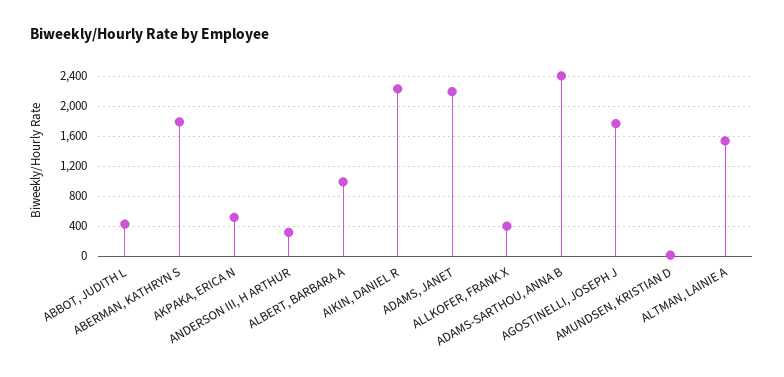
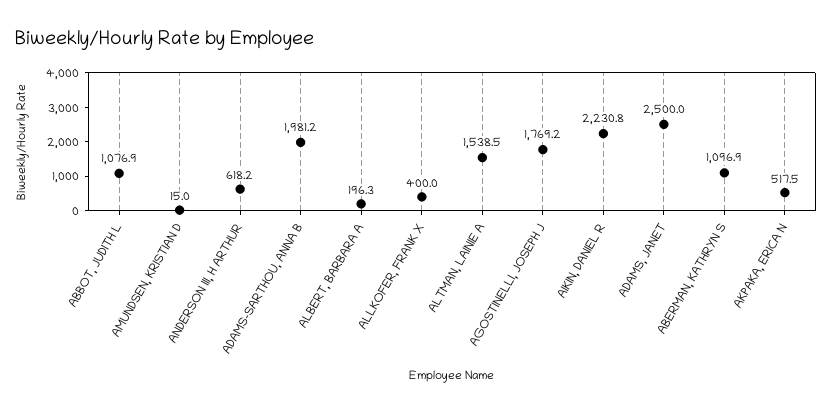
  {
-   "ABBOT, JUDITH L": 400,
+   "ABBOT, JUDITH L": 1076.9,
-   "ABERMAN, KATHRYN S": 1800,
+   "ABERMAN, KATHRYN S": 1096.9,
    "AKPAKA, ERICA N": 517.5,
-   "ANDERSON III, H ARTHUR": 300,
+   "ANDERSON III, H ARTHUR": 618.2,
-   "ALBERT, BARBARA A": 1000,
+   "ALBERT, BARBARA A": 196.3,
    "AIKIN, DANIEL R": 2230.8,
-   "ADAMS, JANET": 2200,
+   "ADAMS, JANET": 2500,
    "ALLKOFER, FRANK X": 400,
-   "ADAMS-SARTHOU, ANNA B": 2400,
+   "ADAMS-SARTHOU, ANNA B": 1981.2,
    "AGOSTINELLI, JOSEPH J": 1769.2,
    "AMUNDSEN, KRISTIAN D": 15,
    "ALTMAN, LAINIE A": 1538.5
  }

